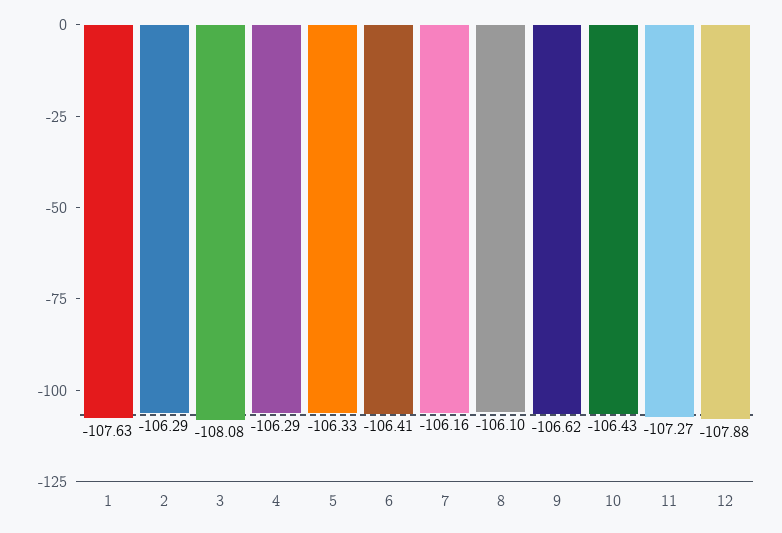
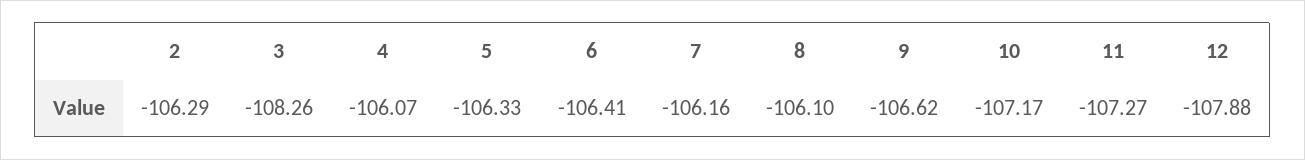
  {
-   "1": -107.63,
    "2": -106.29,
-   "3": -108.08,
+   "3": -108.26,
-   "4": -106.29,
+   "4": -106.07,
    "5": -106.33,
    "6": -106.41,
    "7": -106.16,
    "8": -106.1,
    "9": -106.62,
-   "10": -106.43,
+   "10": -107.17,
    "11": -107.27,
    "12": -107.88
  }

